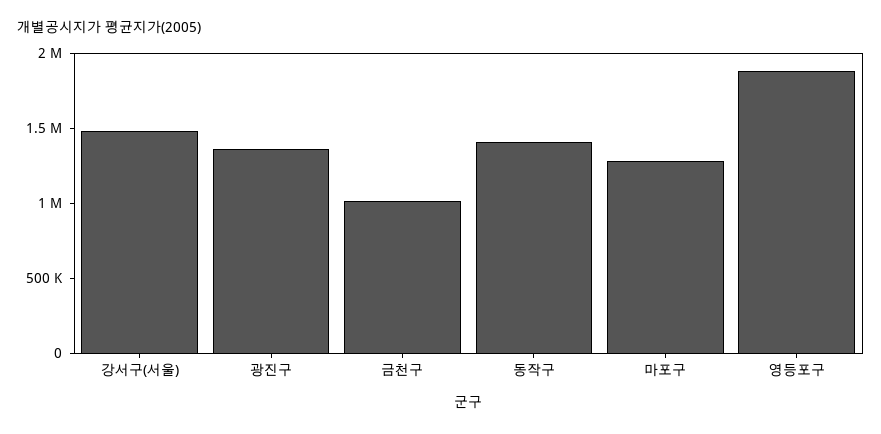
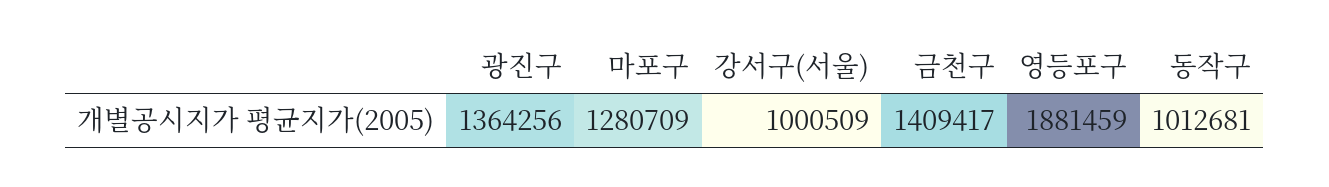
  {
-   "강서구(서울)": 1500000,
+   "강서구(서울)": 1000509,
    "광진구": 1364256,
-   "금천구": 1000000,
+   "금천구": 1409417,
-   "동작구": 1400000,
+   "동작구": 1012681,
    "마포구": 1280709,
    "영등포구": 1881459
  }

